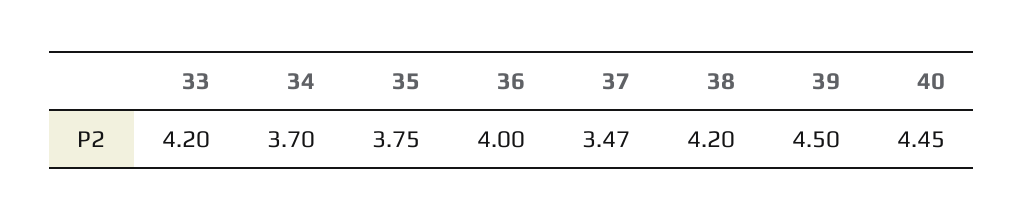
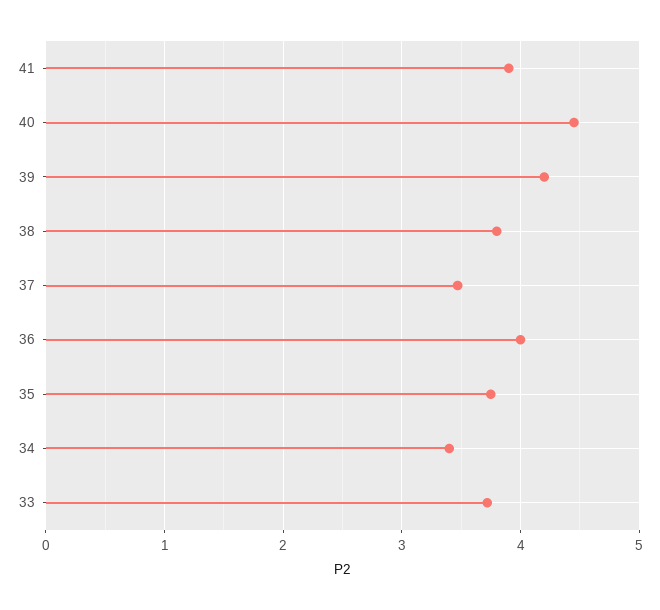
  {
-   "33": 4.2,
+   "33": 3.7,
-   "34": 3.7,
+   "34": 3.4,
    "35": 3.75,
    "36": 4,
    "37": 3.47,
-   "38": 4.2,
+   "38": 3.8,
-   "39": 4.5,
+   "39": 4.2,
-   "40": 4.45
+   "40": 4.45,
+   "41": 3.9
  }

